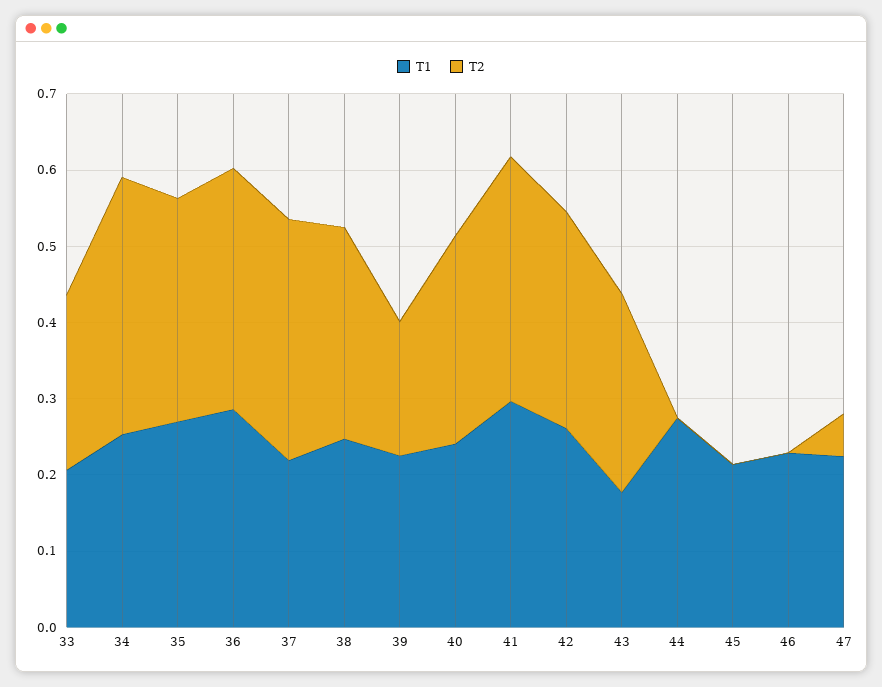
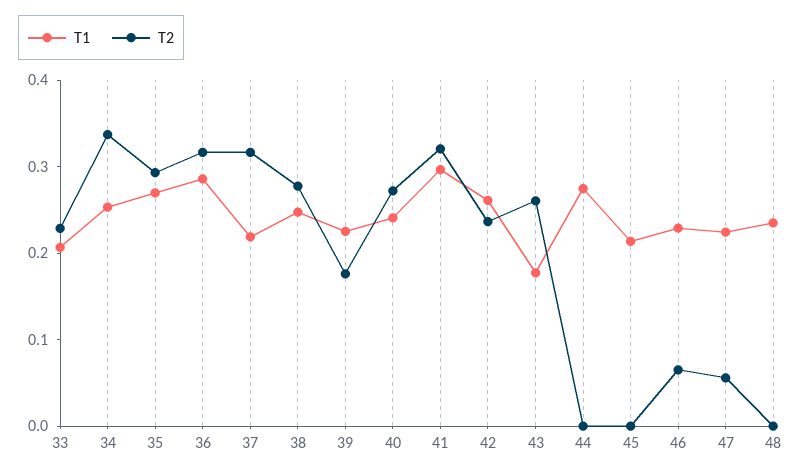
  {
    "T1": {
      "33": 0.2,
      "34": 0.26,
      "35": 0.26,
      "36": 0.28,
      "37": 0.22,
      "38": 0.24,
      "39": 0.22,
      "40": 0.24,
      "41": 0.3,
      "42": 0.26,
      "43": 0.18,
      "44": 0.28,
      "45": 0.22,
      "46": 0.22,
-     "47": 0.22
+     "47": 0.22,
+     "48": 0.24
    },
    "T2": {
      "33": 0.22,
      "34": 0.34,
      "35": 0.3,
      "36": 0.32,
      "37": 0.32,
      "38": 0.28,
      "39": 0.18,
      "40": 0.28,
      "41": 0.32,
-     "42": 0.28,
+     "42": 0.24,
      "43": 0.26,
      "44": 0,
      "45": 0,
-     "46": 0,
+     "46": 0.06,
-     "47": 0.06
+     "47": 0.06,
+     "48": 0
    }
  }

